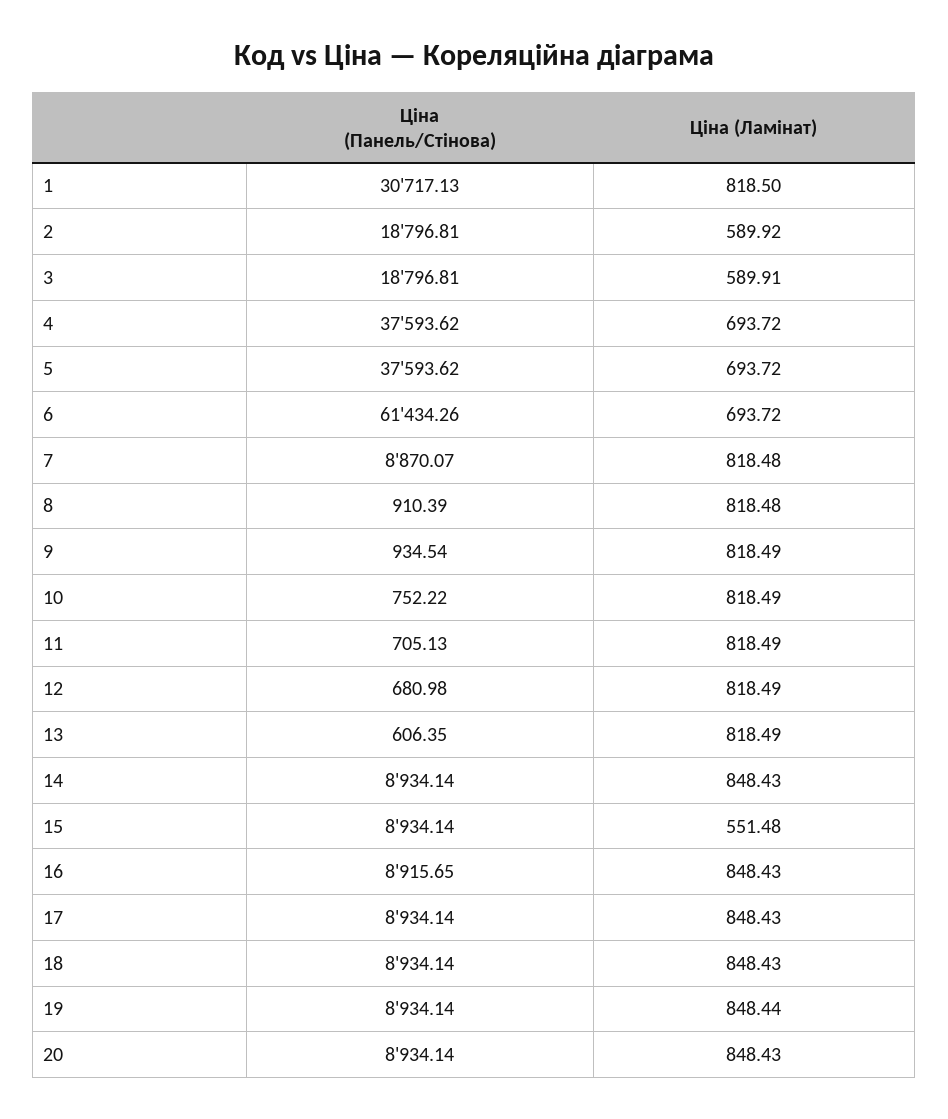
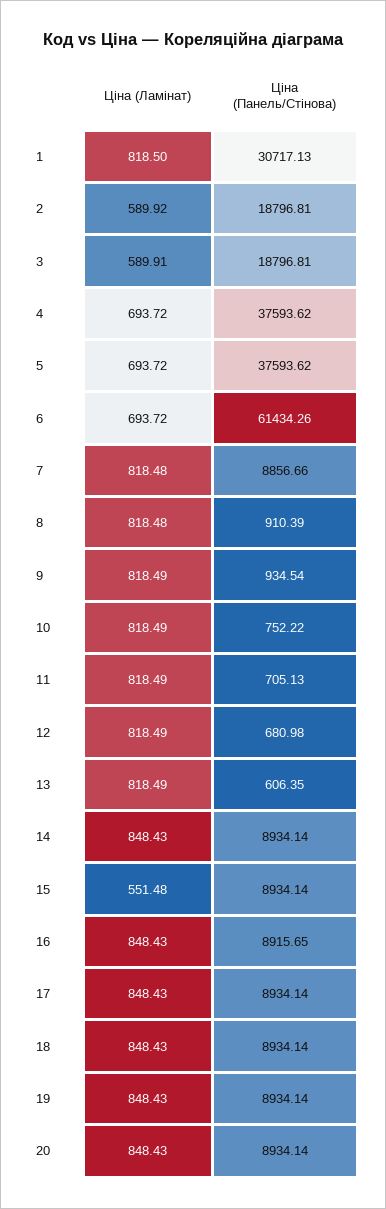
  {
    "Ціна (Панель/Стінова)": {
      "1": 30717.13,
      "2": 18796.81,
      "3": 18796.81,
      "4": 37593.62,
      "5": 37593.62,
      "6": 61434.26,
-     "7": 8870.07,
+     "7": 8856.66,
      "8": 910.39,
      "9": 934.54,
      "10": 752.22,
      "11": 705.13,
      "12": 680.98,
      "13": 606.35,
      "14": 8934.14,
      "15": 8934.14,
      "16": 8915.65,
      "17": 8934.14,
      "18": 8934.14,
      "19": 8934.14,
      "20": 8934.14
    },
    "Ціна (Ламінат)": {
      "1": 818.5,
      "2": 589.92,
      "3": 589.91,
      "4": 693.72,
      "5": 693.72,
      "6": 693.72,
      "7": 818.48,
      "8": 818.48,
      "9": 818.49,
      "10": 818.49,
      "11": 818.49,
      "12": 818.49,
      "13": 818.49,
      "14": 848.43,
      "15": 551.48,
      "16": 848.43,
      "17": 848.43,
      "18": 848.43,
-     "19": 848.44,
+     "19": 848.43,
      "20": 848.43
    }
  }

